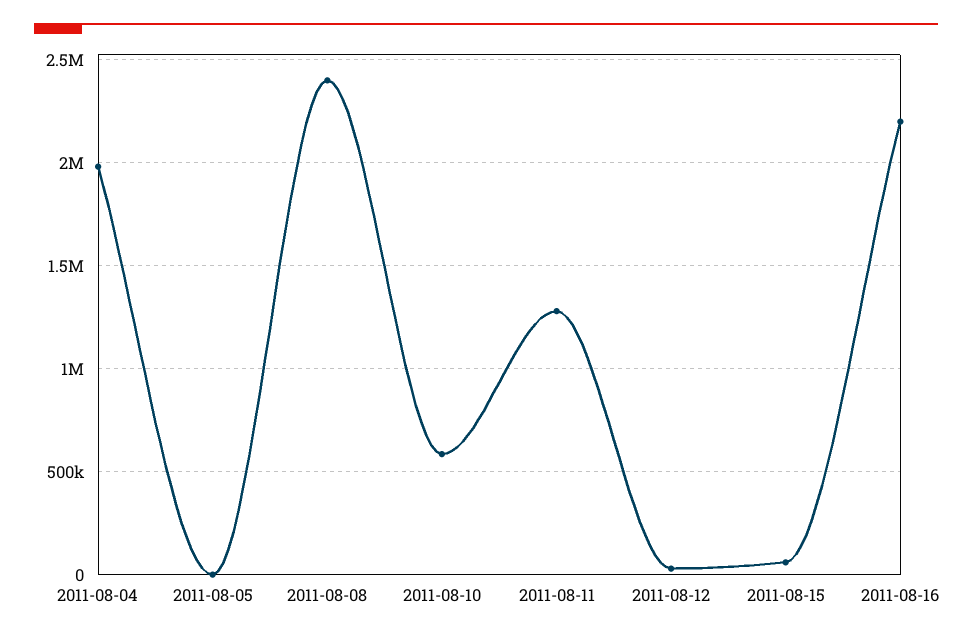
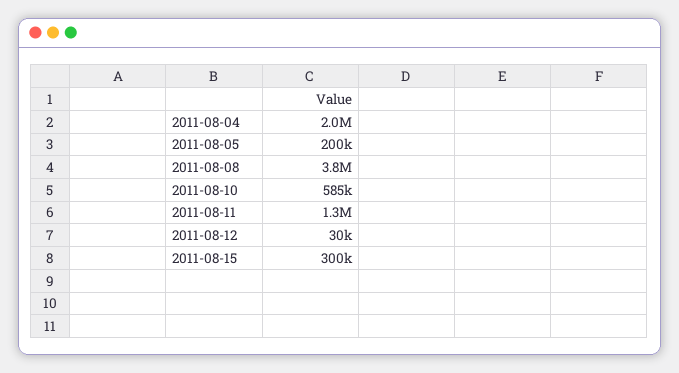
  {
    "2011-08-04": 2000000,
-   "2011-08-05": 0,
+   "2011-08-05": 200000,
-   "2011-08-08": 2400000,
+   "2011-08-08": 3800000,
    "2011-08-10": 585000,
    "2011-08-11": 1300000,
    "2011-08-12": 30000,
-   "2011-08-15": 50000,
+   "2011-08-15": 300000
-   "2011-08-16": 2200000
  }

